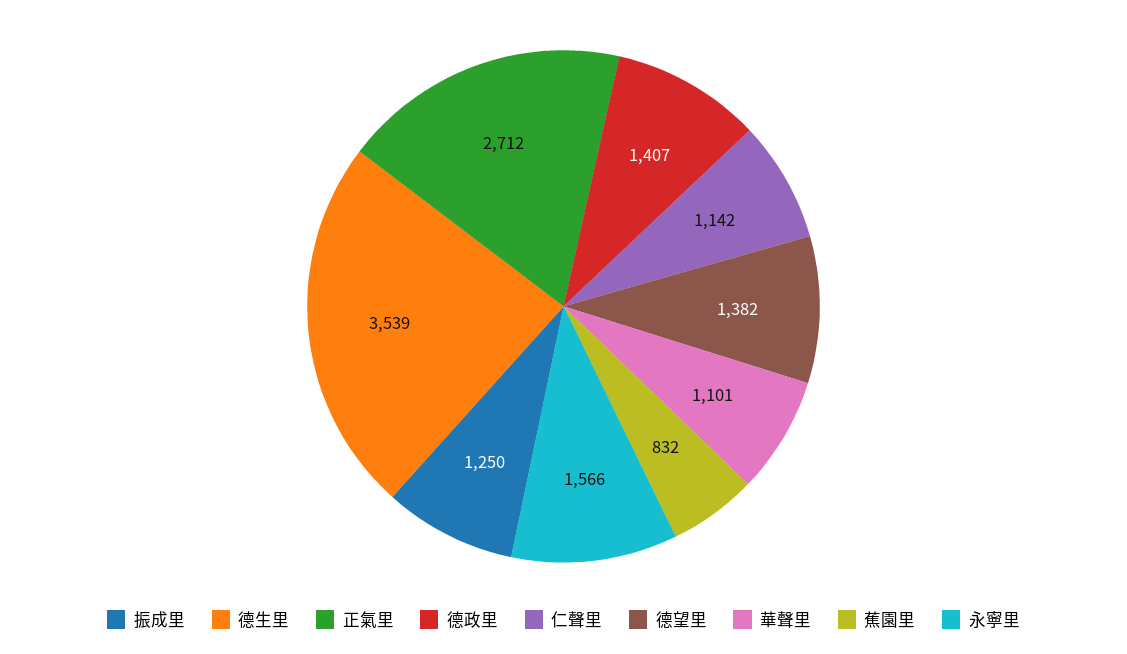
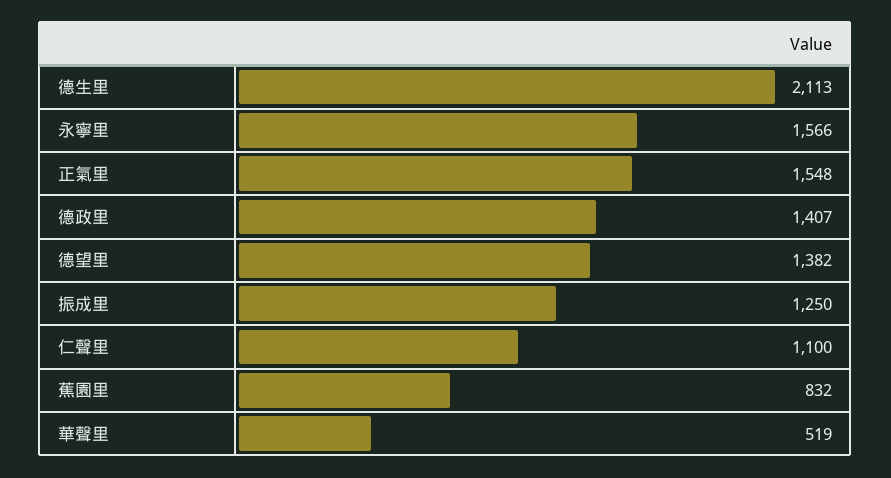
  {
    "振成里": 1250,
-   "德生里": 3539,
+   "德生里": 2113,
-   "正氣里": 2712,
+   "正氣里": 1548,
    "德政里": 1407,
-   "仁聲里": 1142,
+   "仁聲里": 1100,
    "德望里": 1382,
-   "華聲里": 1101,
+   "華聲里": 519,
    "蕉園里": 832,
    "永寧里": 1566
  }

